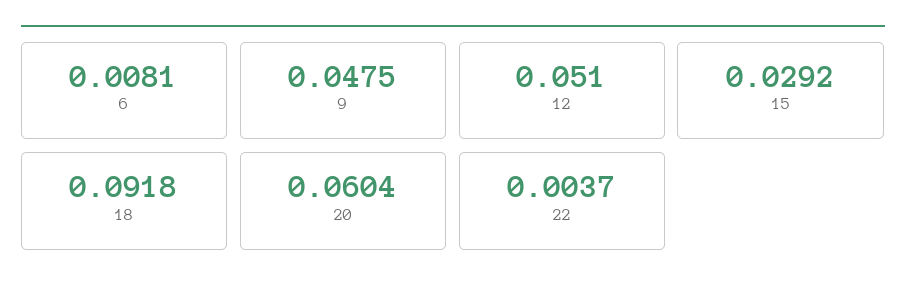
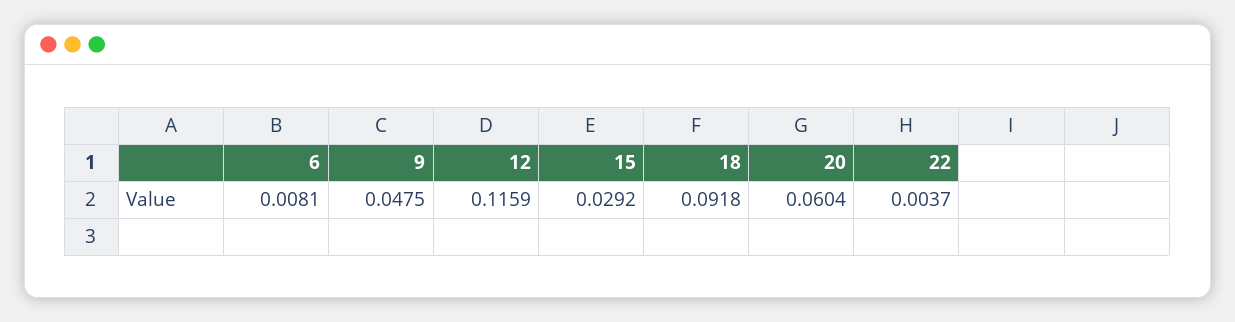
  {
    "6": 0.0081,
    "9": 0.0475,
-   "12": 0.051,
+   "12": 0.1159,
    "15": 0.0292,
    "18": 0.0918,
    "20": 0.0604,
    "22": 0.0037
  }

